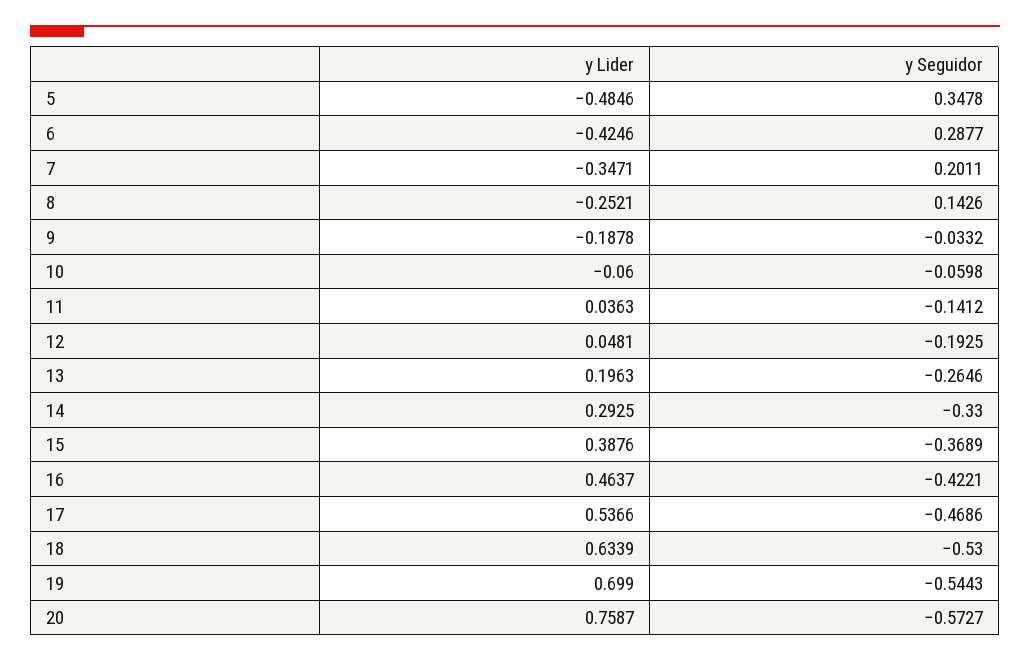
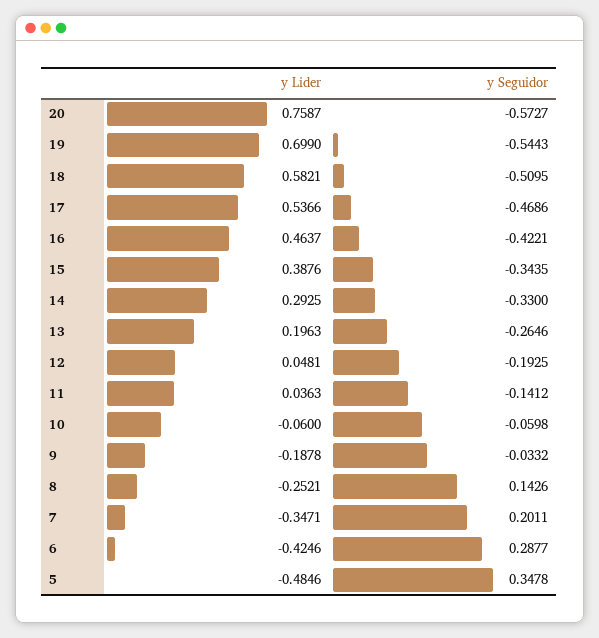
  {
    "y Lider": {
      "5": -0.4846,
      "6": -0.4246,
      "7": -0.3471,
      "8": -0.2521,
      "9": -0.1878,
      "10": -0.06,
      "11": 0.0363,
      "12": 0.0481,
      "13": 0.1963,
      "14": 0.2925,
      "15": 0.3876,
      "16": 0.4637,
      "17": 0.5366,
-     "18": 0.6339,
+     "18": 0.5821,
      "19": 0.699,
      "20": 0.7587
    },
    "y Seguidor": {
      "5": 0.3478,
      "6": 0.2877,
      "7": 0.2011,
      "8": 0.1426,
      "9": -0.0332,
      "10": -0.0598,
      "11": -0.1412,
      "12": -0.1925,
      "13": -0.2646,
      "14": -0.33,
-     "15": -0.3689,
+     "15": -0.3435,
      "16": -0.4221,
      "17": -0.4686,
-     "18": -0.53,
+     "18": -0.5095,
      "19": -0.5443,
      "20": -0.5727
    }
  }

